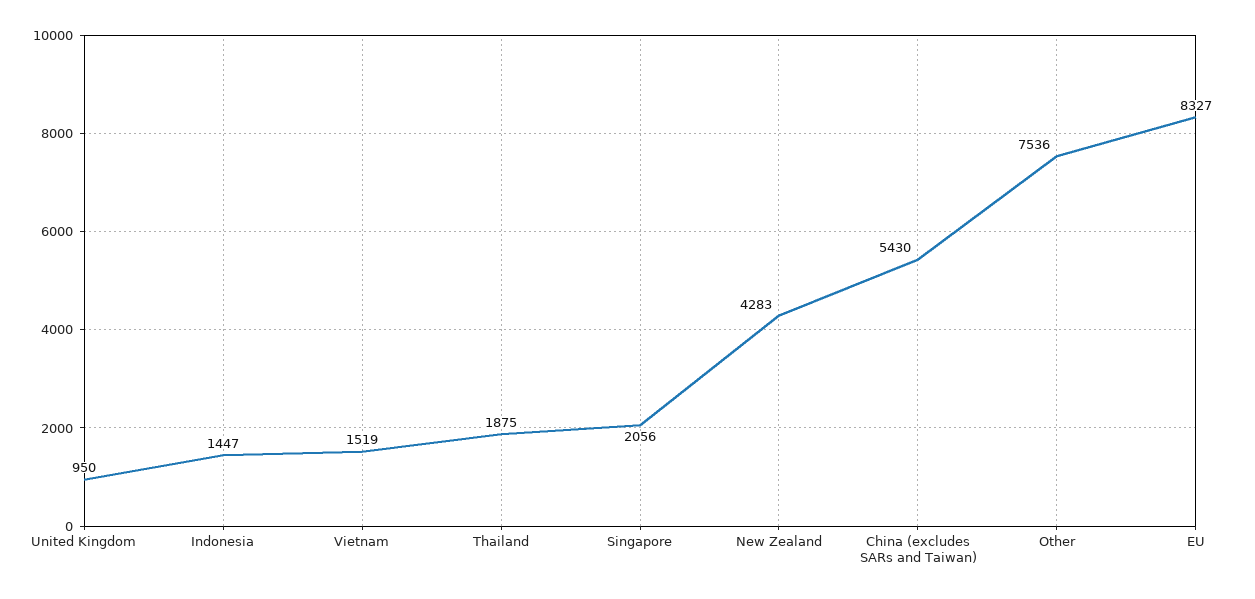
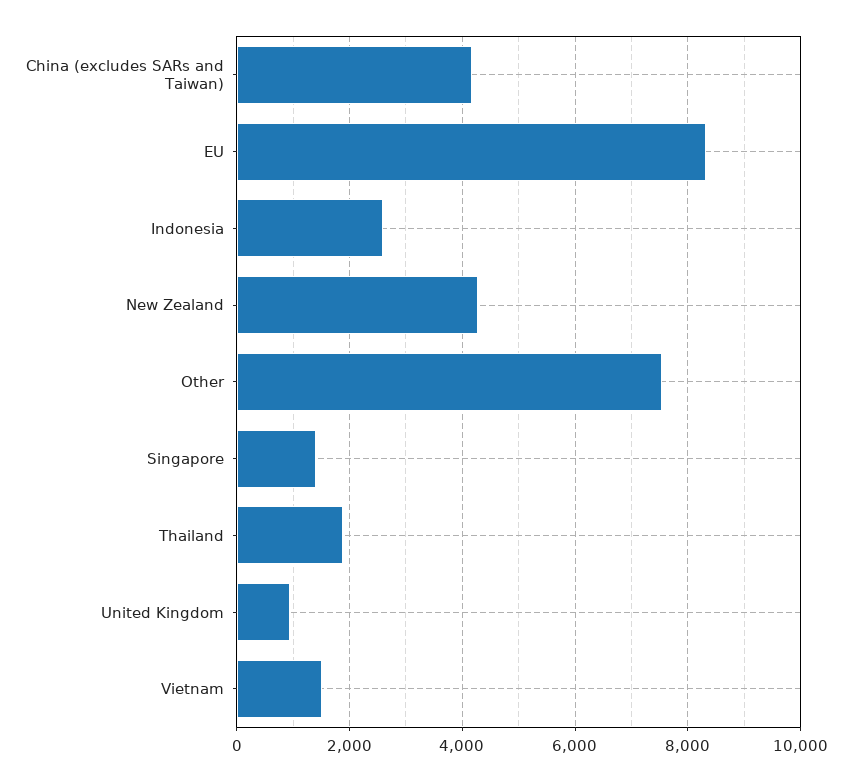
  {
    "United Kingdom": 950,
-   "Indonesia": 1447,
+   "Indonesia": 2600,
    "Vietnam": 1519,
    "Thailand": 1875,
-   "Singapore": 2056,
+   "Singapore": 1400,
    "New Zealand": 4283,
-   "China (excludes SARs and Taiwan)": 5430,
+   "China (excludes SARs and Taiwan)": 4200,
    "Other": 7536,
    "EU": 8327
  }

